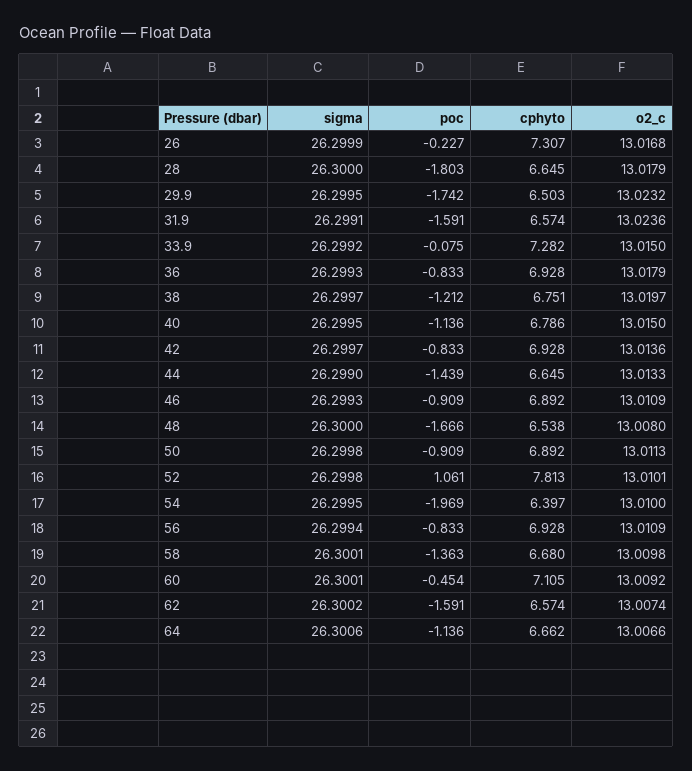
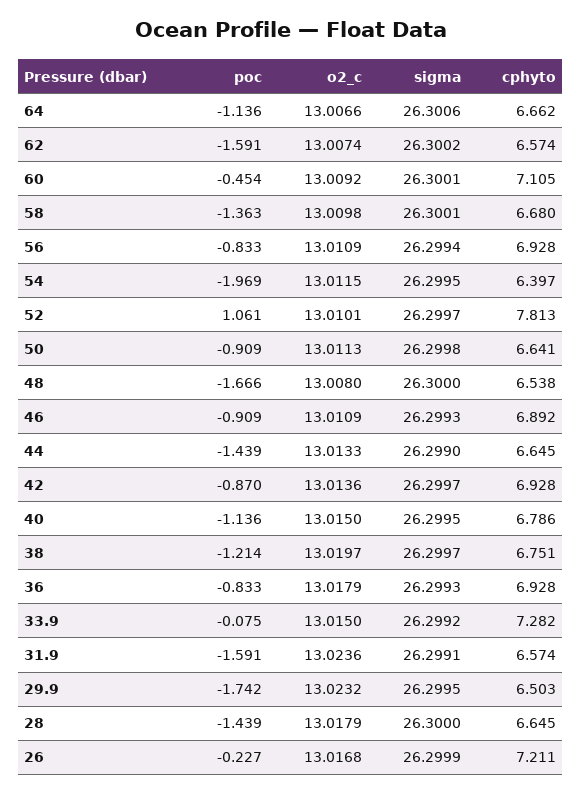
  {
    "sigma": {
      "26": 26.2999,
      "28": 26.3,
      "29.9": 26.2995,
      "31.9": 26.2991,
      "33.9": 26.2992,
      "36": 26.2993,
      "38": 26.2997,
      "40": 26.2995,
      "42": 26.2997,
      "44": 26.299,
      "46": 26.2993,
      "48": 26.3,
      "50": 26.2998,
-     "52": 26.2998,
+     "52": 26.2997,
      "54": 26.2995,
      "56": 26.2994,
      "58": 26.3001,
      "60": 26.3001,
      "62": 26.3002,
      "64": 26.3006
    },
    "poc": {
      "26": -0.227,
-     "28": -1.803,
+     "28": -1.439,
      "29.9": -1.742,
      "31.9": -1.591,
      "33.9": -0.075,
      "36": -0.833,
-     "38": -1.212,
+     "38": -1.214,
      "40": -1.136,
-     "42": -0.833,
+     "42": -0.87,
      "44": -1.439,
      "46": -0.909,
      "48": -1.666,
      "50": -0.909,
      "52": 1.061,
      "54": -1.969,
      "56": -0.833,
      "58": -1.363,
      "60": -0.454,
      "62": -1.591,
      "64": -1.136
    },
    "cphyto": {
-     "26": 7.307,
+     "26": 7.211,
      "28": 6.645,
      "29.9": 6.503,
      "31.9": 6.574,
      "33.9": 7.282,
      "36": 6.928,
      "38": 6.751,
      "40": 6.786,
      "42": 6.928,
      "44": 6.645,
      "46": 6.892,
      "48": 6.538,
-     "50": 6.892,
+     "50": 6.641,
      "52": 7.813,
      "54": 6.397,
      "56": 6.928,
      "58": 6.68,
      "60": 7.105,
      "62": 6.574,
      "64": 6.662
    },
    "o2_c": {
      "26": 13.0168,
      "28": 13.0179,
      "29.9": 13.0232,
      "31.9": 13.0236,
      "33.9": 13.015,
      "36": 13.0179,
      "38": 13.0197,
      "40": 13.015,
      "42": 13.0136,
      "44": 13.0133,
      "46": 13.0109,
      "48": 13.008,
      "50": 13.0113,
      "52": 13.0101,
-     "54": 13.01,
+     "54": 13.0115,
      "56": 13.0109,
      "58": 13.0098,
      "60": 13.0092,
      "62": 13.0074,
      "64": 13.0066
    }
  }

